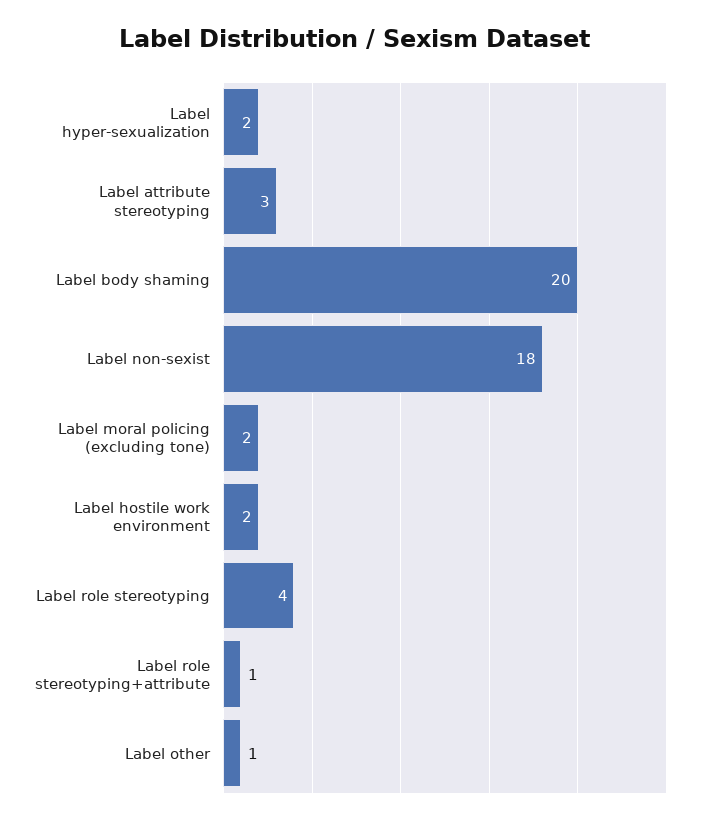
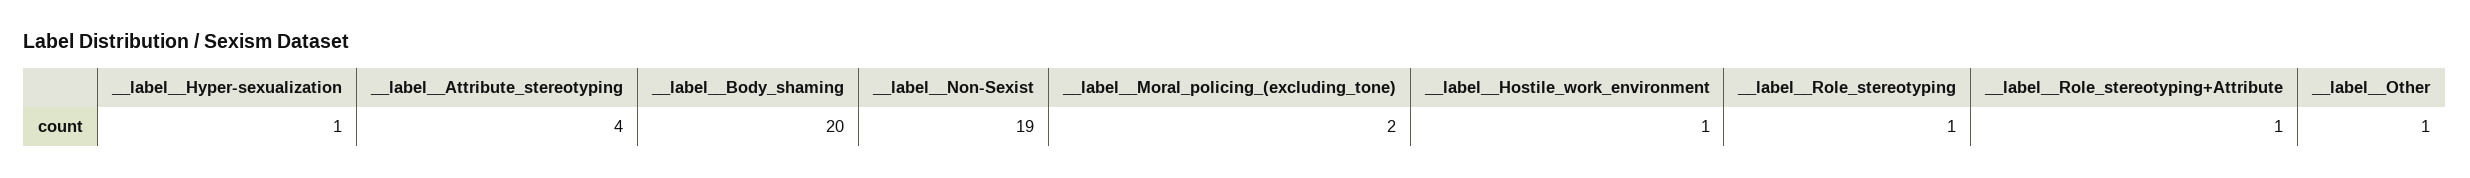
  {
-   "Label  hyper-sexualization": 2,
+   "Label  hyper-sexualization": 1,
-   "Label  attribute stereotyping": 3,
+   "Label  attribute stereotyping": 4,
    "Label  body shaming": 20,
-   "Label  non-sexist": 18,
+   "Label  non-sexist": 19,
    "Label  moral policing (excluding tone)": 2,
-   "Label  hostile work environment": 2,
+   "Label  hostile work environment": 1,
-   "Label  role stereotyping": 4,
+   "Label  role stereotyping": 1,
    "Label  role stereotyping+attribute": 1,
    "Label  other": 1
  }

